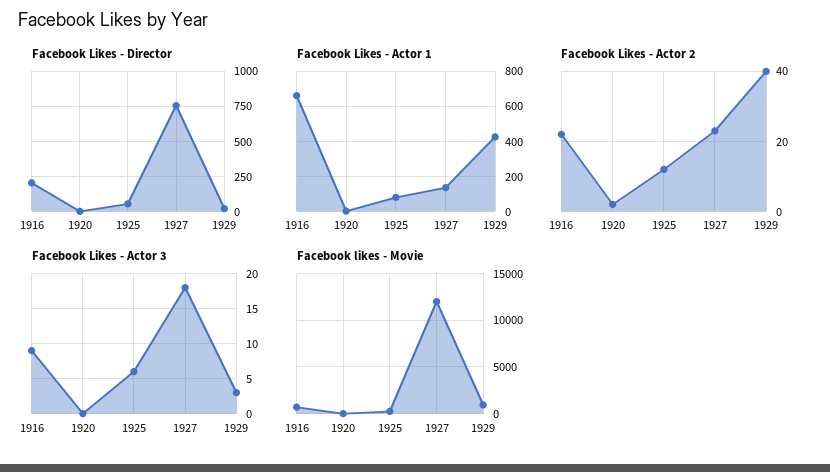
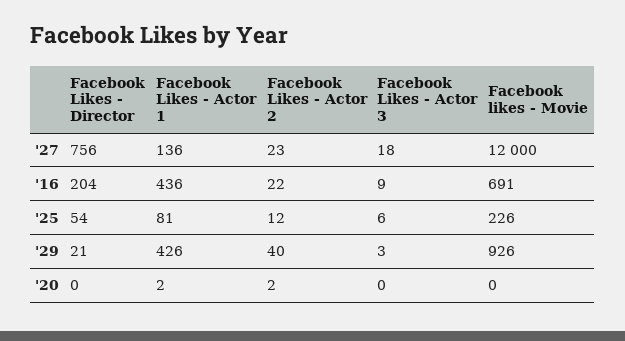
  {
    "Facebook Likes - Director": {
      "1916": 204,
      "1920": 0,
      "1925": 54,
      "1927": 756,
      "1929": 21
    },
    "Facebook Likes - Actor 1": {
-     "1916": 650,
+     "1916": 436,
      "1920": 2,
      "1925": 81,
      "1927": 136,
      "1929": 426
    },
    "Facebook Likes - Actor 2": {
      "1916": 22,
      "1920": 2,
      "1925": 12,
      "1927": 23,
      "1929": 40
    },
    "Facebook Likes - Actor 3": {
      "1916": 9,
      "1920": 0,
      "1925": 6,
      "1927": 18,
      "1929": 3
    },
    "Facebook likes - Movie": {
      "1916": 691,
      "1920": 0,
      "1925": 226,
      "1927": 12000,
      "1929": 926
    }
  }

